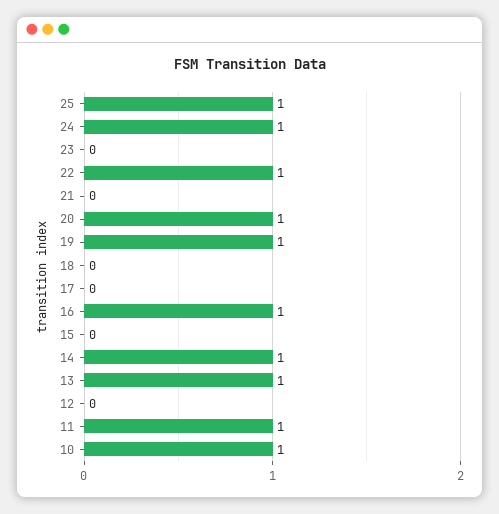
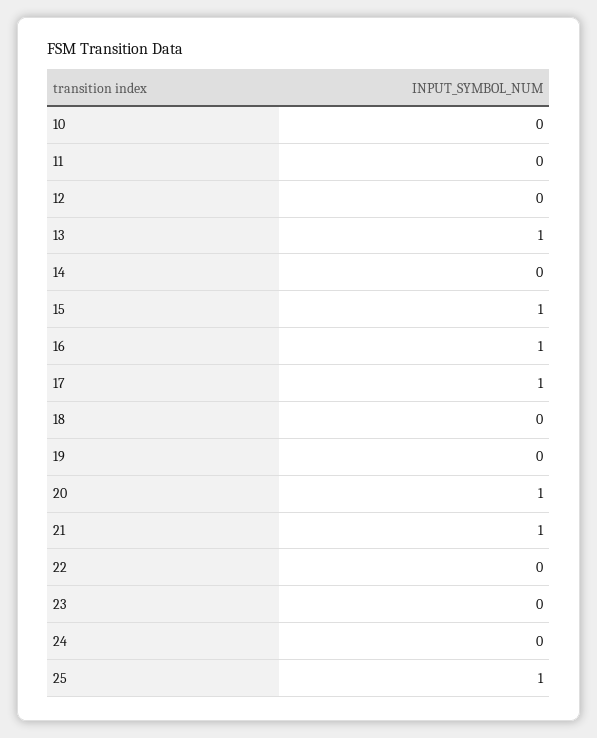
  {
    "25": 1,
-   "24": 1,
+   "24": 0,
    "23": 0,
-   "22": 1,
+   "22": 0,
-   "21": 0,
+   "21": 1,
    "20": 1,
-   "19": 1,
+   "19": 0,
    "18": 0,
-   "17": 0,
+   "17": 1,
    "16": 1,
-   "15": 0,
+   "15": 1,
-   "14": 1,
+   "14": 0,
    "13": 1,
    "12": 0,
-   "11": 1,
+   "11": 0,
-   "10": 1
+   "10": 0
  }

